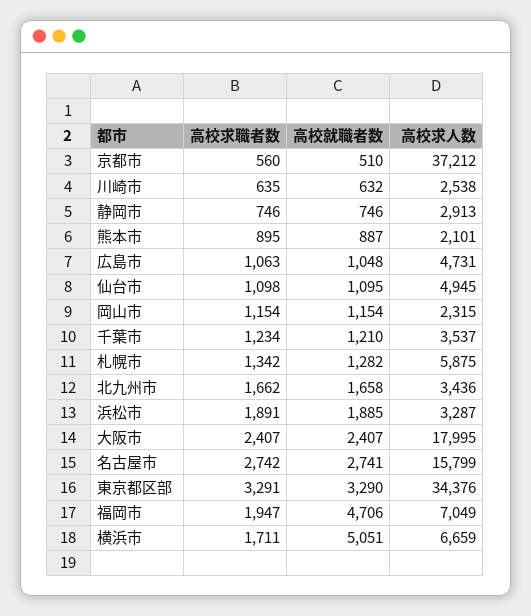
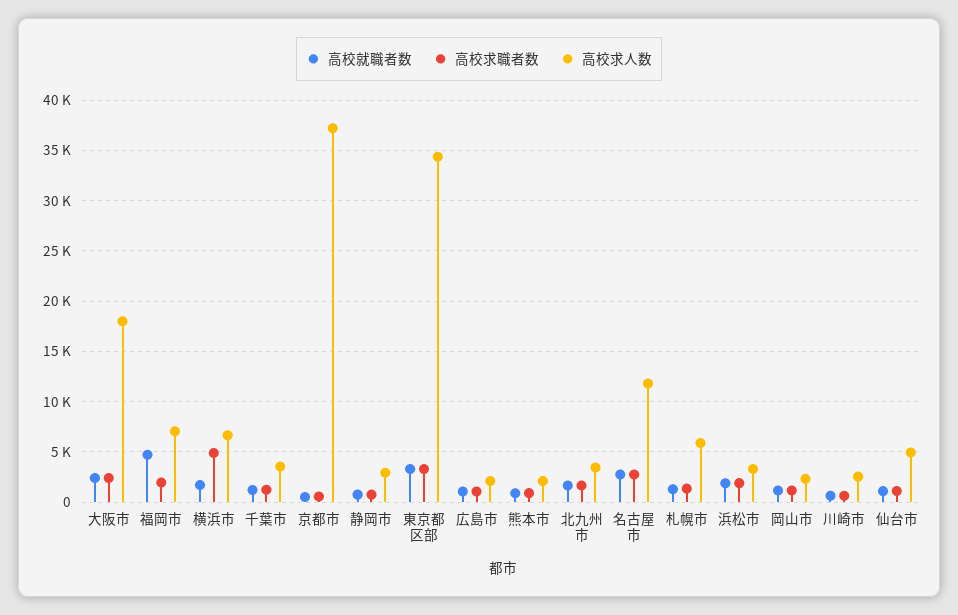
  {
    "高校求職者数": {
      "京都市": 560,
      "川崎市": 635,
      "静岡市": 746,
      "熊本市": 895,
      "広島市": 1063,
      "仙台市": 1098,
      "岡山市": 1154,
      "千葉市": 1234,
      "札幌市": 1342,
      "北九州市": 1662,
      "浜松市": 1891,
      "大阪市": 2407,
      "名古屋市": 2742,
      "東京都区部": 3291,
      "福岡市": 1947,
-     "横浜市": 1711
+     "横浜市": 5000
    },
    "高校就職者数": {
      "京都市": 510,
      "川崎市": 632,
      "静岡市": 746,
      "熊本市": 887,
      "広島市": 1048,
      "仙台市": 1095,
      "岡山市": 1154,
      "千葉市": 1210,
      "札幌市": 1282,
      "北九州市": 1658,
      "浜松市": 1885,
      "大阪市": 2407,
      "名古屋市": 2741,
      "東京都区部": 3290,
      "福岡市": 4706,
-     "横浜市": 5051
+     "横浜市": 2000
    },
    "高校求人数": {
      "京都市": 37212,
      "川崎市": 2538,
      "静岡市": 2913,
      "熊本市": 2101,
-     "広島市": 4731,
+     "広島市": 2000,
      "仙台市": 4945,
      "岡山市": 2315,
      "千葉市": 3537,
      "札幌市": 5875,
      "北九州市": 3436,
      "浜松市": 3287,
      "大阪市": 17995,
-     "名古屋市": 15799,
+     "名古屋市": 12000,
      "東京都区部": 34376,
      "福岡市": 7049,
      "横浜市": 6659
    }
  }

